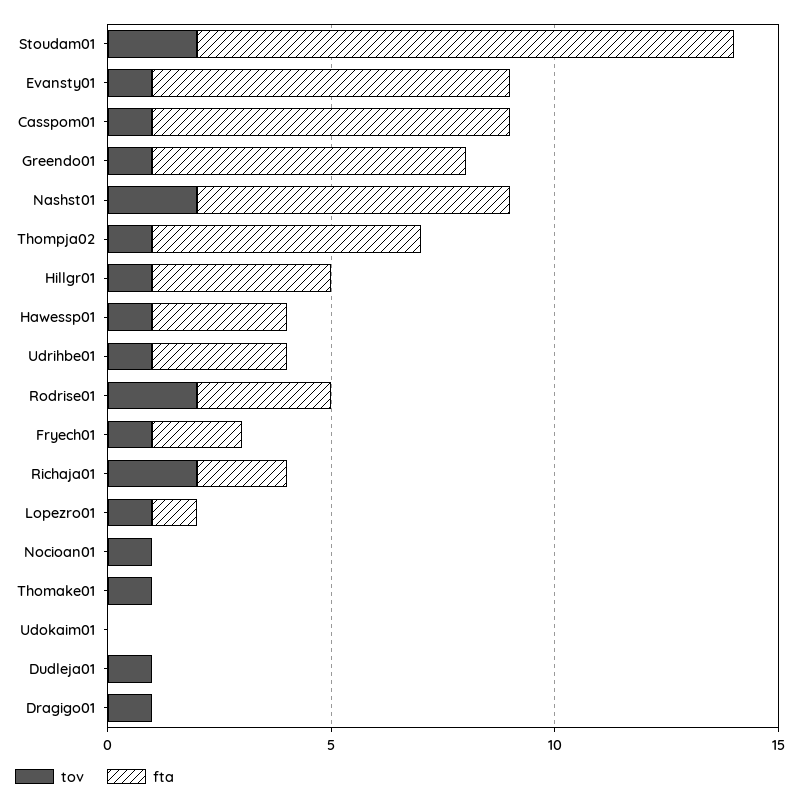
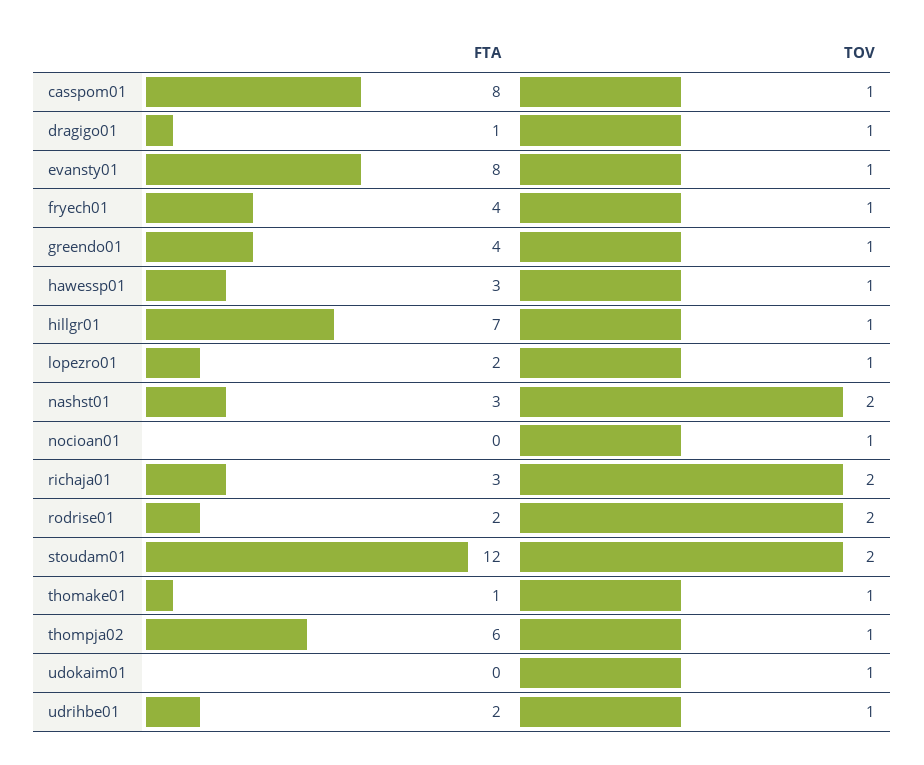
  {
    "tov": {
      "Stoudam01": 2,
      "Evansty01": 1,
      "Casspom01": 1,
      "Greendo01": 1,
      "Nashst01": 2,
      "Thompja02": 1,
      "Hillgr01": 1,
      "Hawessp01": 1,
      "Udrihbe01": 1,
      "Rodrise01": 2,
      "Fryech01": 1,
      "Richaja01": 2,
      "Lopezro01": 1,
      "Nocioan01": 1,
      "Thomake01": 1,
-     "Udokaim01": 0,
+     "Udokaim01": 1,
-     "Dudleja01": 1,
      "Dragigo01": 1
    },
    "fta": {
      "Stoudam01": 12,
      "Evansty01": 8,
      "Casspom01": 8,
-     "Greendo01": 7,
+     "Greendo01": 4,
-     "Nashst01": 7,
+     "Nashst01": 3,
      "Thompja02": 6,
-     "Hillgr01": 4,
+     "Hillgr01": 7,
      "Hawessp01": 3,
-     "Udrihbe01": 3,
+     "Udrihbe01": 2,
-     "Rodrise01": 3,
+     "Rodrise01": 2,
-     "Fryech01": 2,
+     "Fryech01": 4,
-     "Richaja01": 2,
+     "Richaja01": 3,
-     "Lopezro01": 1,
+     "Lopezro01": 2,
      "Nocioan01": 0,
-     "Thomake01": 0,
+     "Thomake01": 1,
      "Udokaim01": 0,
-     "Dudleja01": 0,
-     "Dragigo01": 0
+     "Dragigo01": 1
    }
  }

